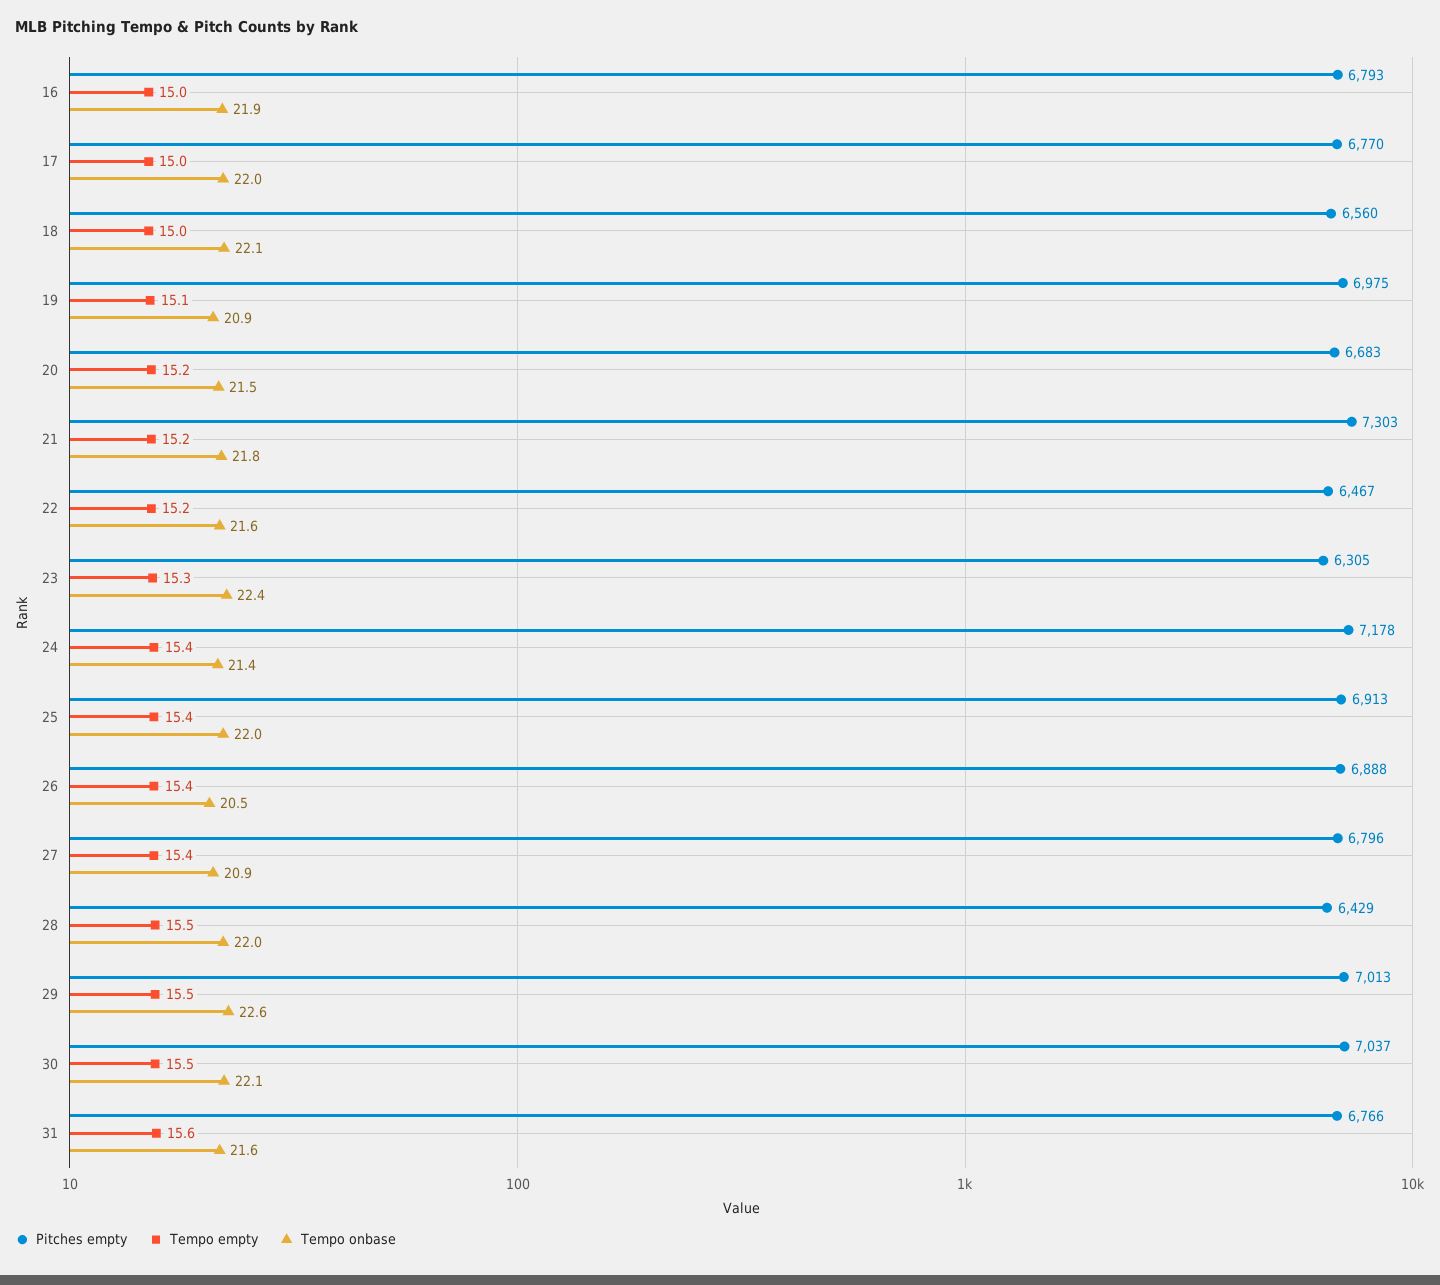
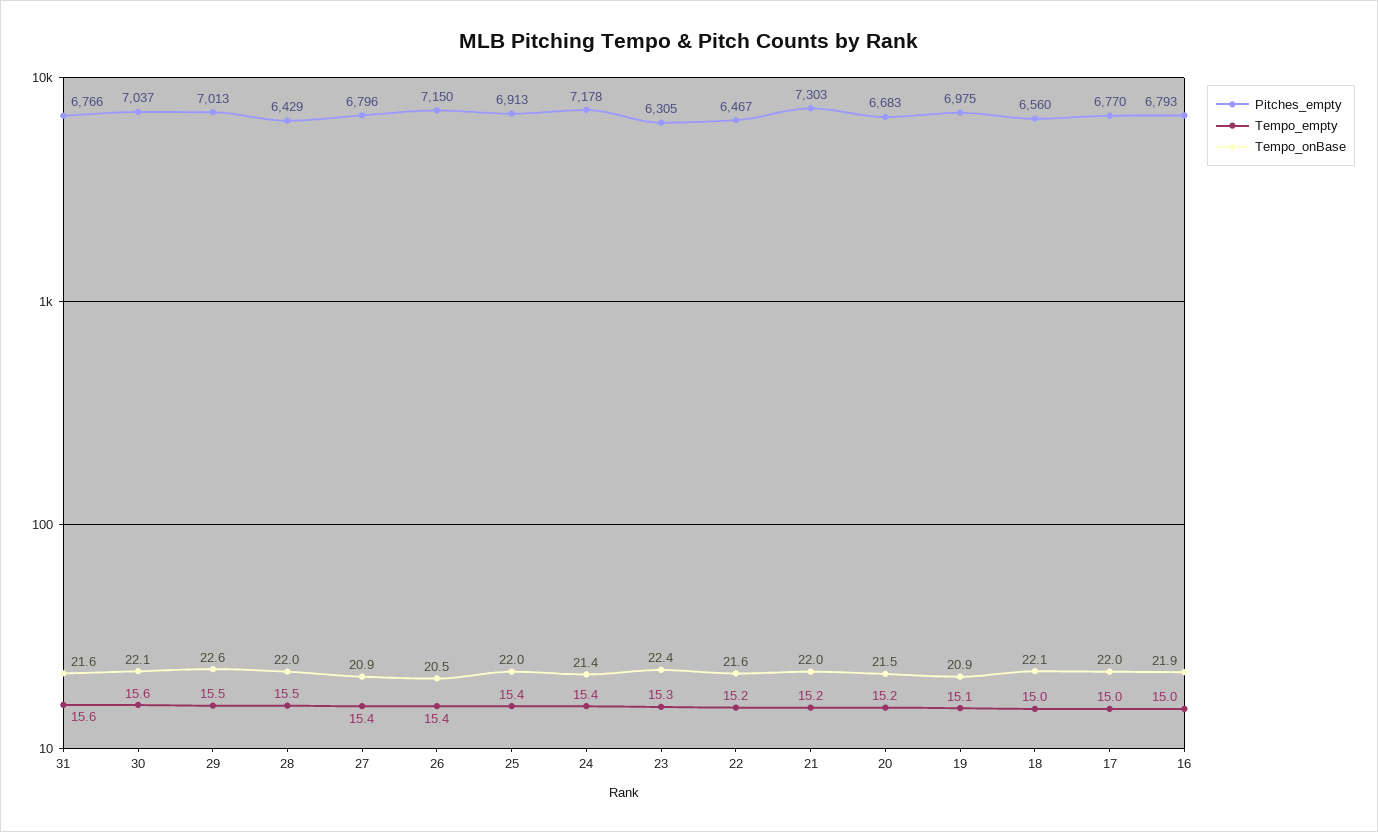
  {
    "Pitches empty": {
      "16": 6793,
      "17": 6770,
      "18": 6560,
      "19": 6975,
      "20": 6683,
      "21": 7303,
      "22": 6467,
      "23": 6305,
      "24": 7178,
      "25": 6913,
-     "26": 6888,
+     "26": 7150,
      "27": 6796,
      "28": 6429,
      "29": 7013,
      "30": 7037,
      "31": 6766
    },
    "Tempo empty": {
      "16": 15,
      "17": 15,
      "18": 15,
      "19": 15.1,
      "20": 15.2,
      "21": 15.2,
      "22": 15.2,
      "23": 15.3,
      "24": 15.4,
      "25": 15.4,
      "26": 15.4,
      "27": 15.4,
      "28": 15.5,
      "29": 15.5,
-     "30": 15.5,
+     "30": 15.6,
      "31": 15.6
    },
    "Tempo onbase": {
      "16": 21.9,
      "17": 22,
      "18": 22.1,
      "19": 20.9,
      "20": 21.5,
-     "21": 21.8,
+     "21": 22,
      "22": 21.6,
      "23": 22.4,
      "24": 21.4,
      "25": 22,
      "26": 20.5,
      "27": 20.9,
      "28": 22,
      "29": 22.6,
      "30": 22.1,
      "31": 21.6
    }
  }

